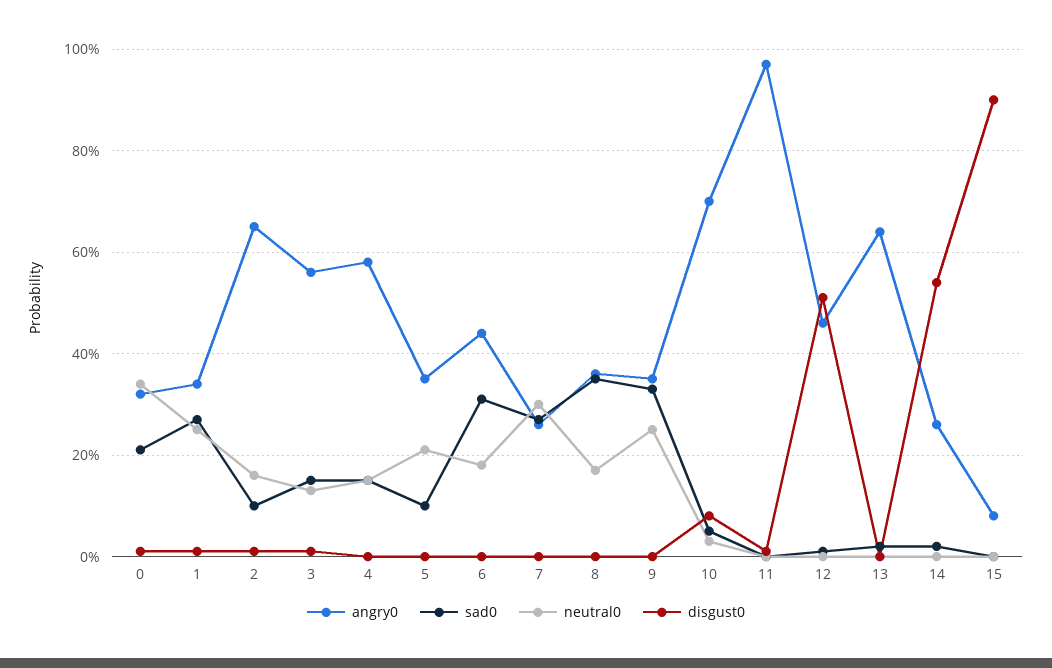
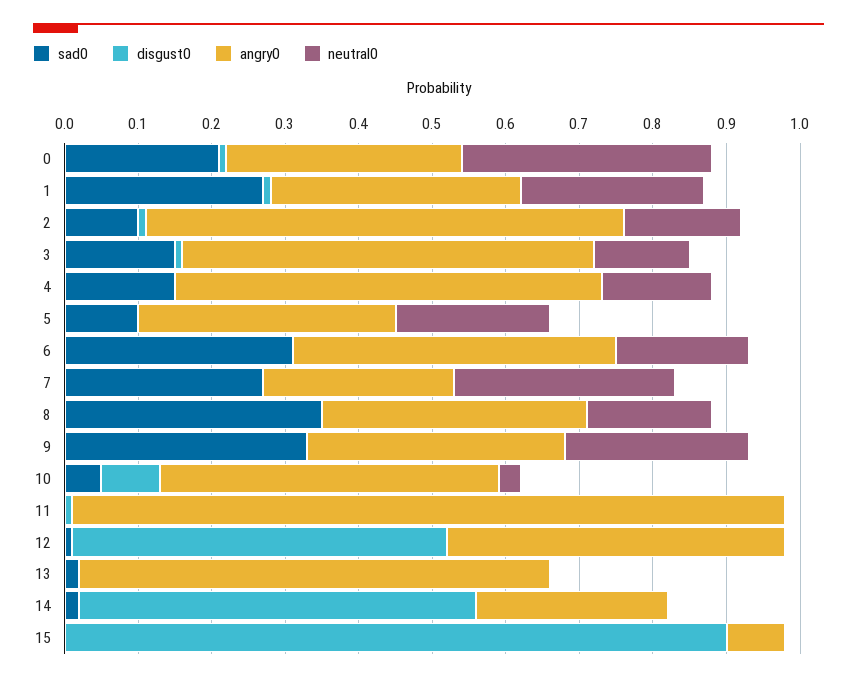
  {
    "angry0": {
      "0": 0.3,
      "1": 0.35,
      "2": 0.65,
      "3": 0.55,
      "4": 0.6,
      "5": 0.35,
      "6": 0.45,
      "7": 0.25,
      "8": 0.35,
      "9": 0.35,
-     "10": 0.7,
+     "10": 0.45,
      "11": 0.95,
      "12": 0.45,
      "13": 0.65,
      "14": 0.25,
      "15": 0.1
    },
    "sad0": {
      "0": 0.2,
      "1": 0.25,
      "2": 0.1,
      "3": 0.15,
      "4": 0.15,
      "5": 0.1,
      "6": 0.3,
      "7": 0.25,
      "8": 0.35,
      "9": 0.35,
      "10": 0.05,
      "11": 0,
      "12": 0,
      "13": 0,
      "14": 0,
      "15": 0
    },
    "neutral0": {
      "0": 0.35,
      "1": 0.25,
      "2": 0.15,
      "3": 0.15,
      "4": 0.15,
      "5": 0.2,
      "6": 0.2,
      "7": 0.3,
      "8": 0.15,
      "9": 0.25,
      "10": 0.05,
      "11": 0,
      "12": 0,
      "13": 0,
      "14": 0,
      "15": 0
    },
    "disgust0": {
      "0": 0,
      "1": 0,
      "2": 0,
      "3": 0,
      "4": 0,
      "5": 0,
      "6": 0,
      "7": 0,
      "8": 0,
      "9": 0,
      "10": 0.1,
      "11": 0,
      "12": 0.5,
      "13": 0,
      "14": 0.55,
      "15": 0.9
    }
  }

